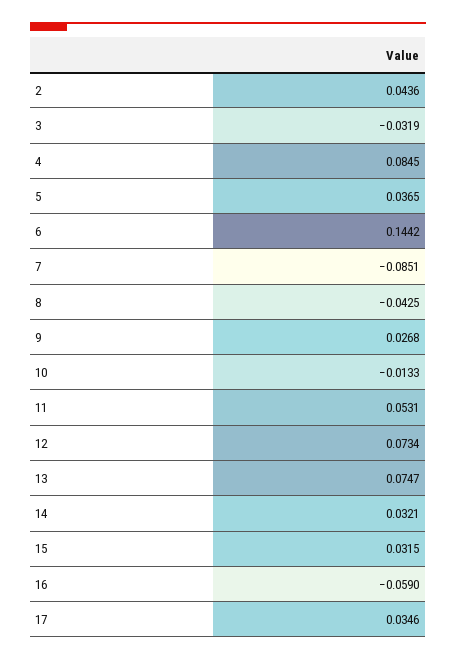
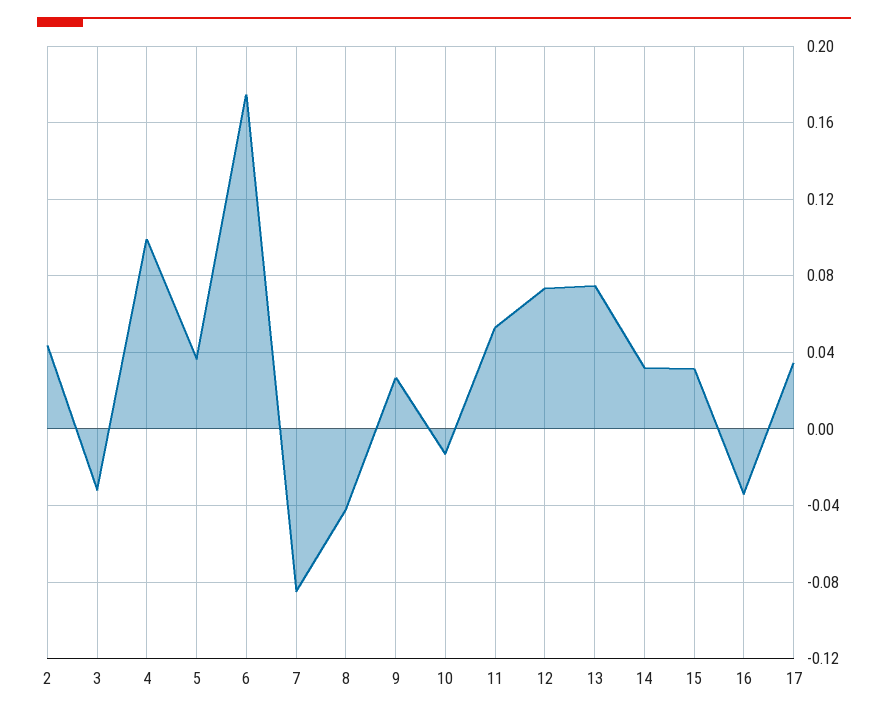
  {
    "2": 0.0436,
    "3": -0.0319,
-   "4": 0.0845,
+   "4": 0.1,
    "5": 0.0365,
-   "6": 0.1442,
+   "6": 0.175,
    "7": -0.0851,
    "8": -0.0425,
    "9": 0.0268,
    "10": -0.0133,
    "11": 0.0531,
    "12": 0.0734,
    "13": 0.0747,
    "14": 0.0321,
    "15": 0.0315,
-   "16": -0.059,
+   "16": -0.035,
    "17": 0.0346
  }

